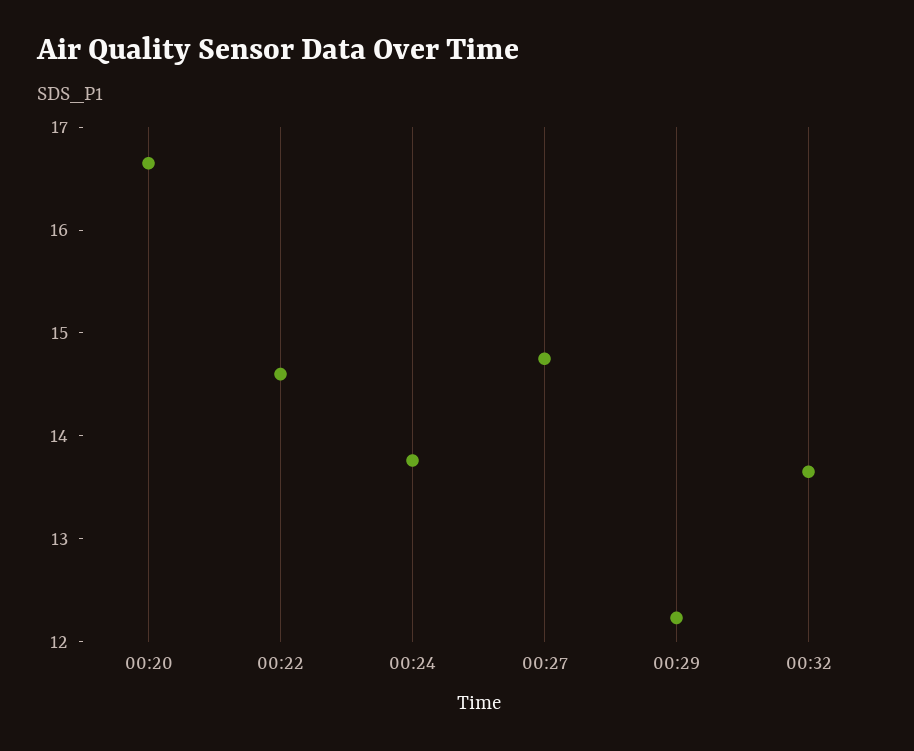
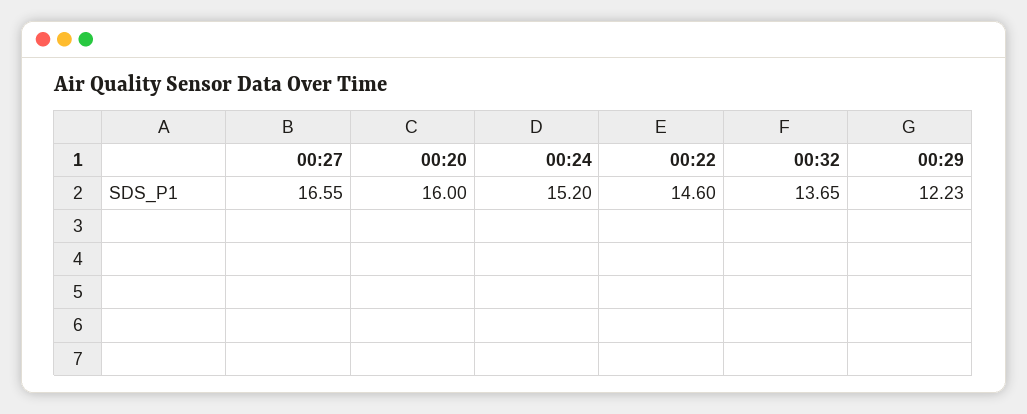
  {
-   "00:20": 16.6,
+   "00:20": 16,
    "00:22": 14.6,
-   "00:24": 13.8,
+   "00:24": 15.2,
-   "00:27": 14.8,
+   "00:27": 16.55,
    "00:29": 12.23,
    "00:32": 13.65
  }

